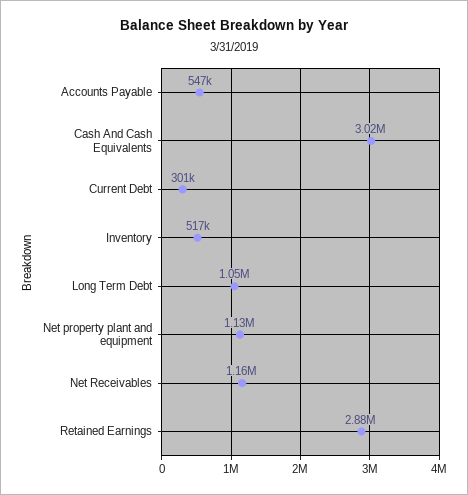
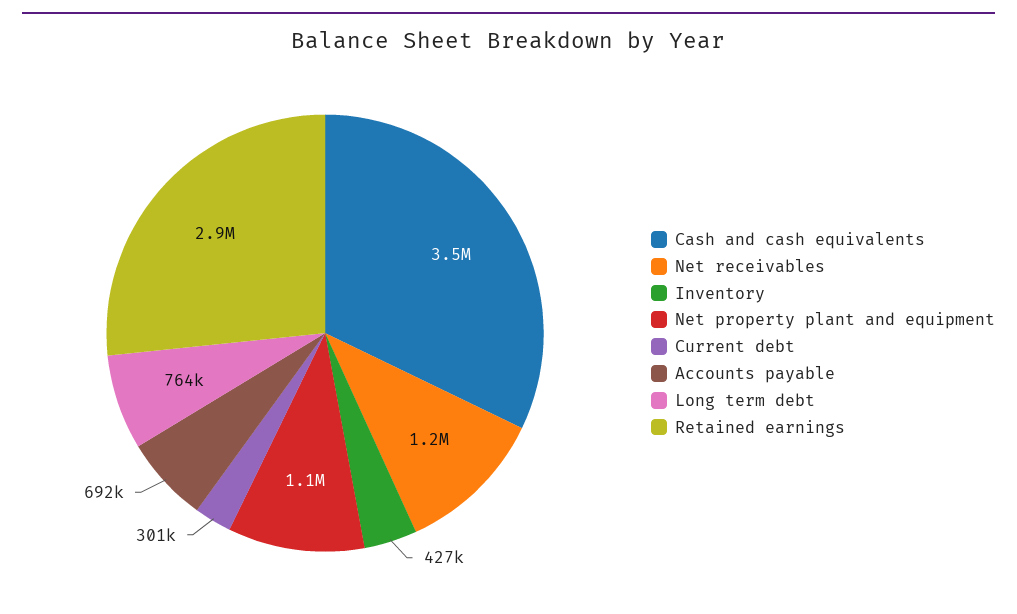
  {
-   "Accounts Payable": 547000,
+   "Accounts Payable": 692000,
-   "Cash And Cash Equivalents": 3020000,
+   "Cash And Cash Equivalents": 3500000,
    "Current Debt": 301000,
-   "Inventory": 517000,
+   "Inventory": 427000,
-   "Long Term Debt": 1050000,
+   "Long Term Debt": 764000,
    "Net property plant and equipment": 1130000,
    "Net Receivables": 1160000,
    "Retained Earnings": 2880000
  }

